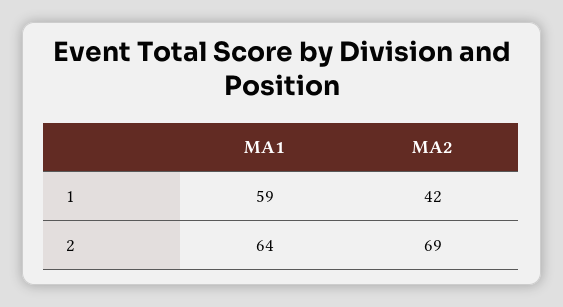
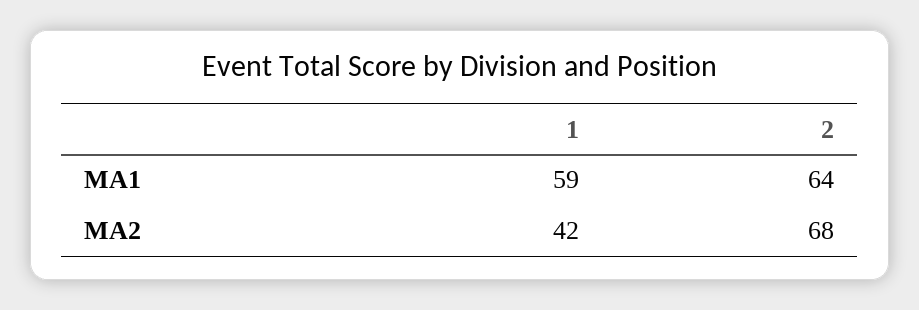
  {
    "MA1": {
      "1": 59,
      "2": 64
    },
    "MA2": {
      "1": 42,
-     "2": 69
+     "2": 68
    }
  }

